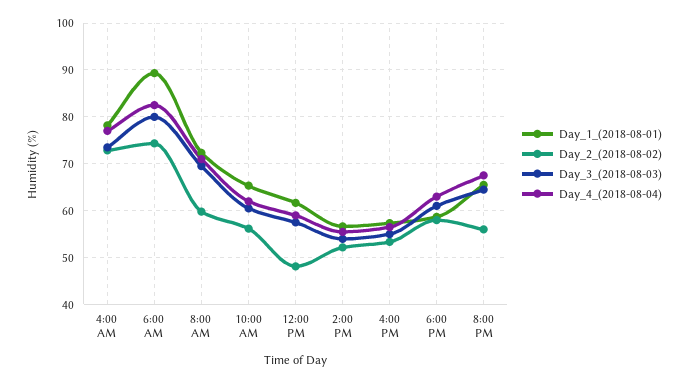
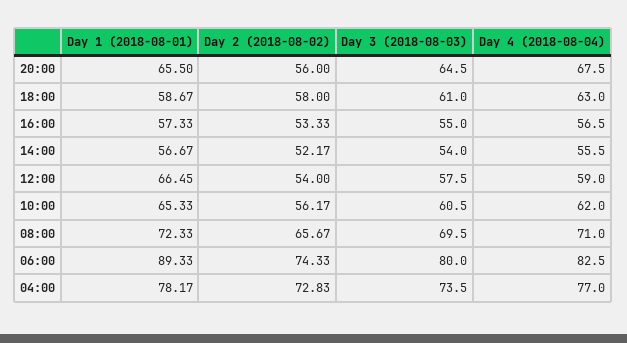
  {
    "Day_1_(2018-08-01)": {
      "4:00 AM": 78.17,
      "6:00 AM": 89.33,
      "8:00 AM": 72.33,
      "10:00 AM": 65.33,
-     "12:00 PM": 62,
+     "12:00 PM": 66.45,
      "2:00 PM": 56.67,
      "4:00 PM": 57.33,
      "6:00 PM": 58.67,
      "8:00 PM": 65.5
    },
    "Day_2_(2018-08-02)": {
      "4:00 AM": 72.83,
      "6:00 AM": 74.33,
-     "8:00 AM": 60,
+     "8:00 AM": 65.67,
      "10:00 AM": 56.17,
-     "12:00 PM": 48,
+     "12:00 PM": 54,
      "2:00 PM": 52.17,
      "4:00 PM": 53.33,
      "6:00 PM": 58,
      "8:00 PM": 56
    },
    "Day_3_(2018-08-03)": {
      "4:00 AM": 73.5,
      "6:00 AM": 80,
      "8:00 AM": 69.5,
      "10:00 AM": 60.5,
      "12:00 PM": 57.5,
      "2:00 PM": 54,
      "4:00 PM": 55,
      "6:00 PM": 61,
      "8:00 PM": 64.5
    },
    "Day_4_(2018-08-04)": {
      "4:00 AM": 77,
      "6:00 AM": 82.5,
      "8:00 AM": 71,
      "10:00 AM": 62,
      "12:00 PM": 59,
      "2:00 PM": 55.5,
      "4:00 PM": 56.5,
      "6:00 PM": 63,
      "8:00 PM": 67.5
    }
  }

